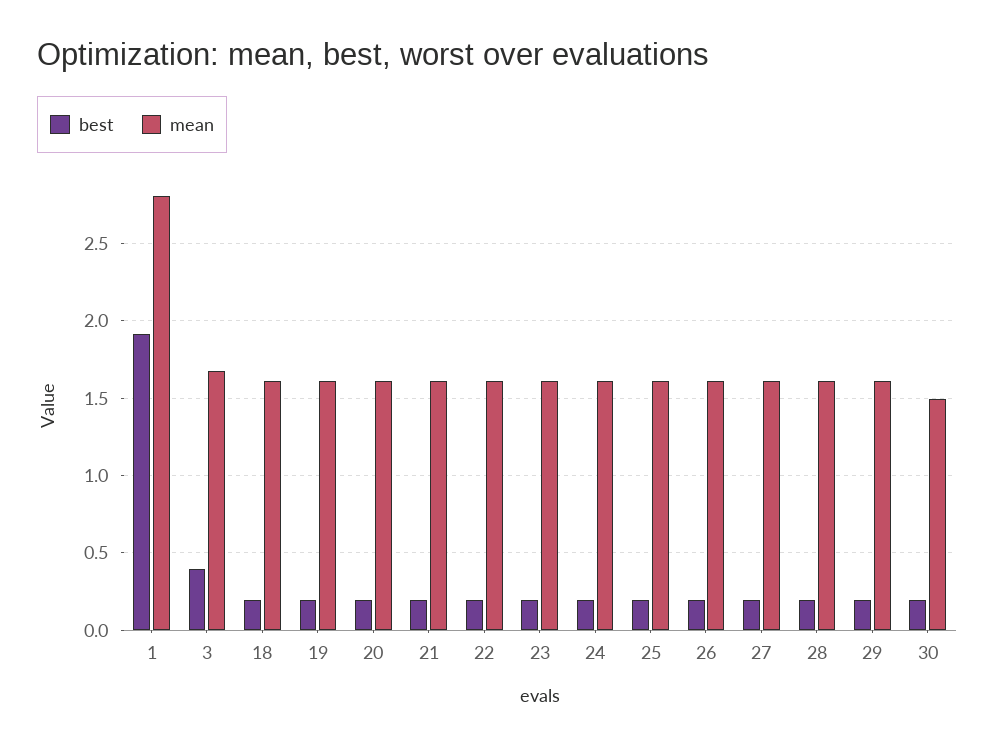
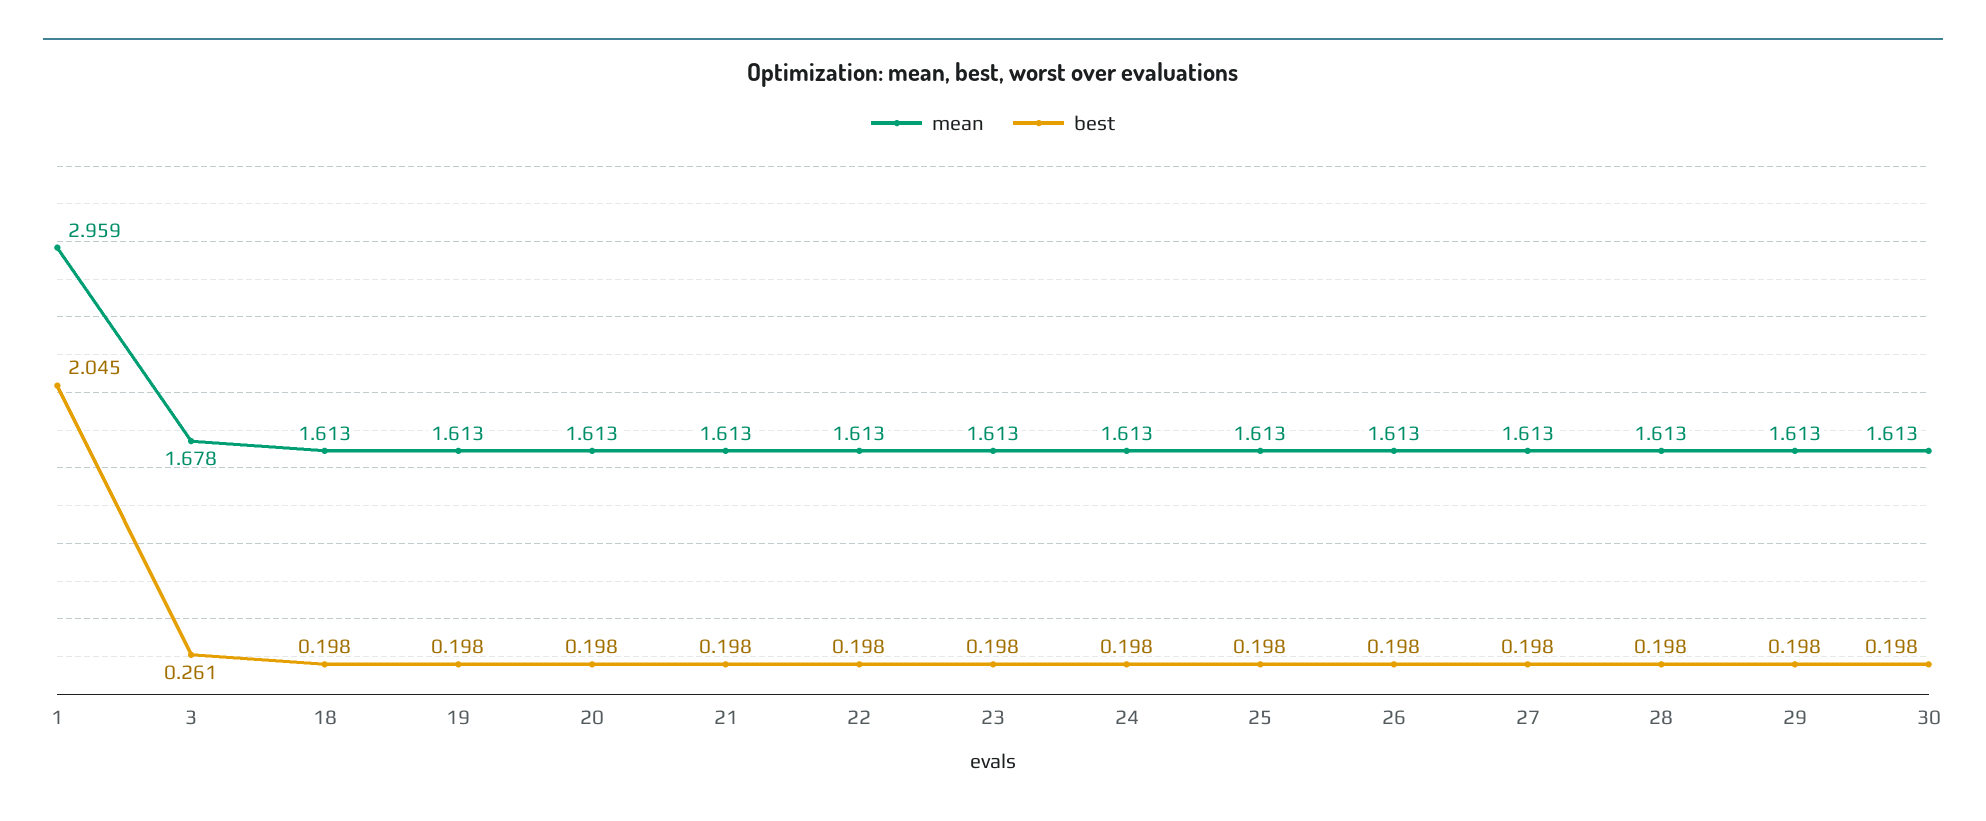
  {
    "best": {
-     "1": 1.9,
+     "1": 2.045,
-     "3": 0.4,
+     "3": 0.261,
      "18": 0.198,
      "19": 0.198,
      "20": 0.198,
      "21": 0.198,
      "22": 0.198,
      "23": 0.198,
      "24": 0.198,
      "25": 0.198,
      "26": 0.198,
      "27": 0.198,
      "28": 0.198,
      "29": 0.198,
      "30": 0.198
    },
    "mean": {
-     "1": 2.8,
+     "1": 2.959,
      "3": 1.678,
      "18": 1.613,
      "19": 1.613,
      "20": 1.613,
      "21": 1.613,
      "22": 1.613,
      "23": 1.613,
      "24": 1.613,
      "25": 1.613,
      "26": 1.613,
      "27": 1.613,
      "28": 1.613,
      "29": 1.613,
-     "30": 1.5
+     "30": 1.613
    }
  }

